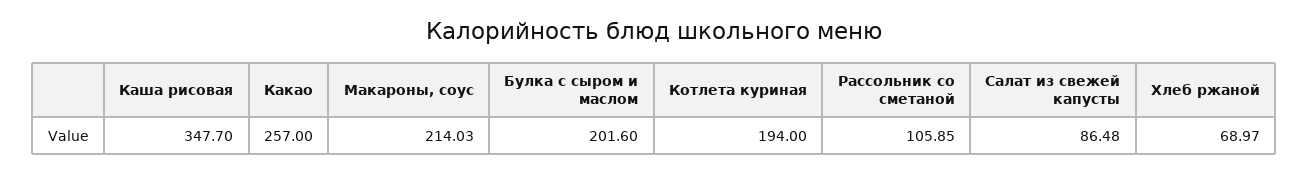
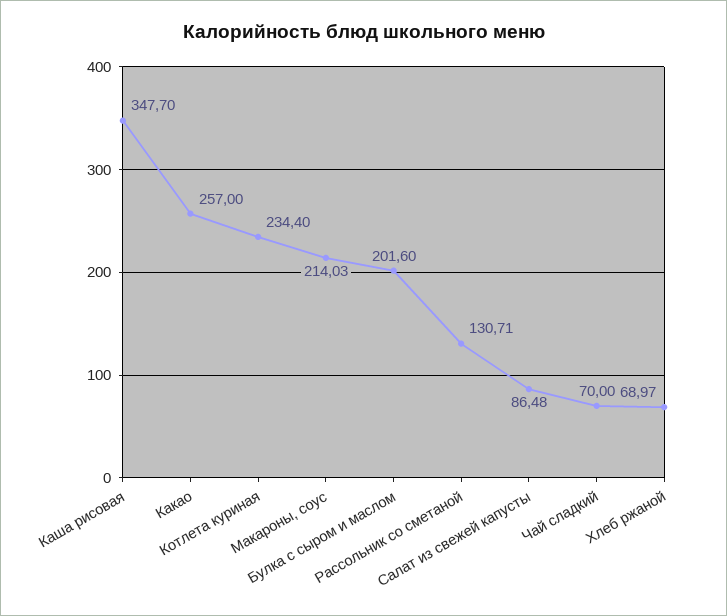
  {
    "Каша рисовая": 347.7,
    "Какао": 257,
    "Макароны, соус": 214.03,
    "Булка с сыром и маслом": 201.6,
-   "Котлета куриная": 194,
+   "Котлета куриная": 234.4,
-   "Рассольник со сметаной": 105.85,
+   "Рассольник со сметаной": 130.71,
    "Салат из свежей капусты": 86.48,
-   "Хлеб ржаной": 68.97
+   "Хлеб ржаной": 68.97,
+   "Чай сладкий": 70
  }

